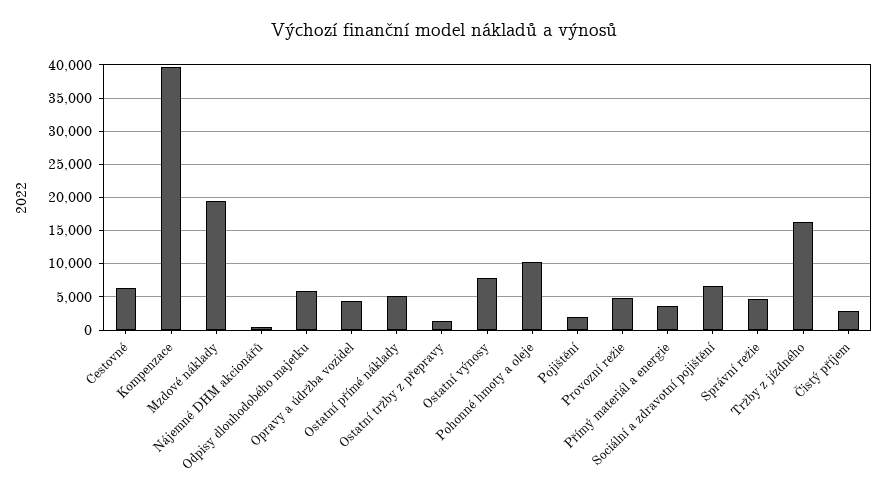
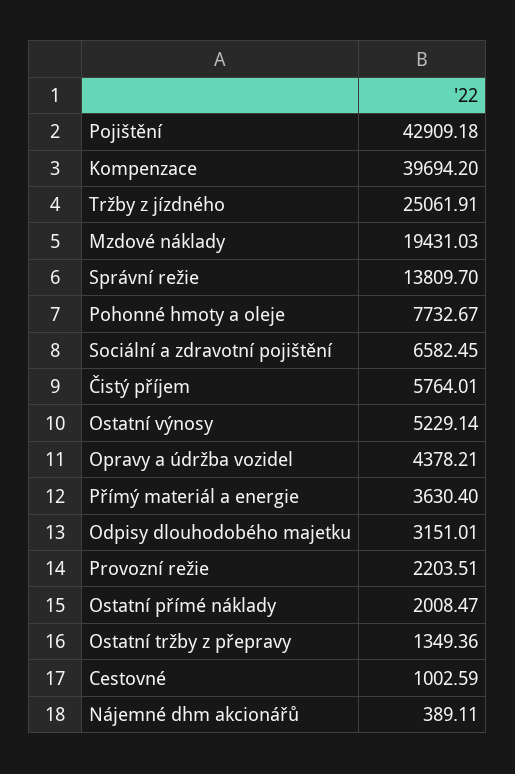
  {
-   "Cestovné": 6000,
+   "Cestovné": 1002.59,
    "Kompenzace": 39694.2,
    "Mzdové náklady": 19431.03,
    "Nájemné DHM akcionářů": 389.11,
-   "Odpisy dlouhodobého majetku": 6000,
+   "Odpisy dlouhodobého majetku": 3151.01,
    "Opravy a údržba vozidel": 4378.21,
-   "Ostatní přímé náklady": 5000,
+   "Ostatní přímé náklady": 2008.47,
    "Ostatní tržby z přepravy": 1349.36,
-   "Ostatní výnosy": 8000,
+   "Ostatní výnosy": 5229.14,
-   "Pohonné hmoty a oleje": 10000,
+   "Pohonné hmoty a oleje": 7732.67,
-   "Pojištění": 2000,
+   "Pojištění": 42909.18,
-   "Provozní režie": 5000,
+   "Provozní režie": 2203.51,
    "Přímý materiál a energie": 3630.4,
    "Sociální a zdravotní pojištění": 6582.45,
-   "Správní režie": 5000,
+   "Správní režie": 13809.7,
-   "Tržby z jízdného": 16000,
+   "Tržby z jízdného": 25061.91,
-   "Čistý příjem": 3000
+   "Čistý příjem": 5764.01
  }

